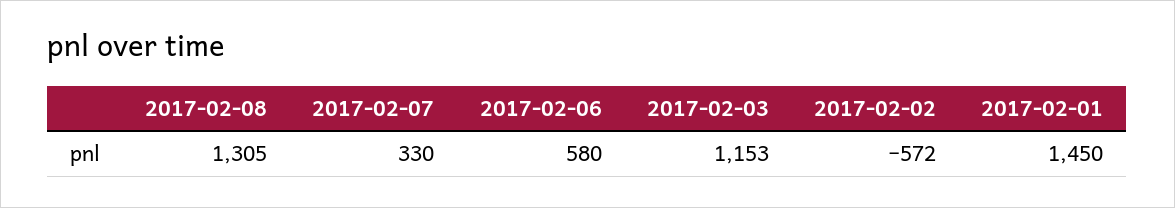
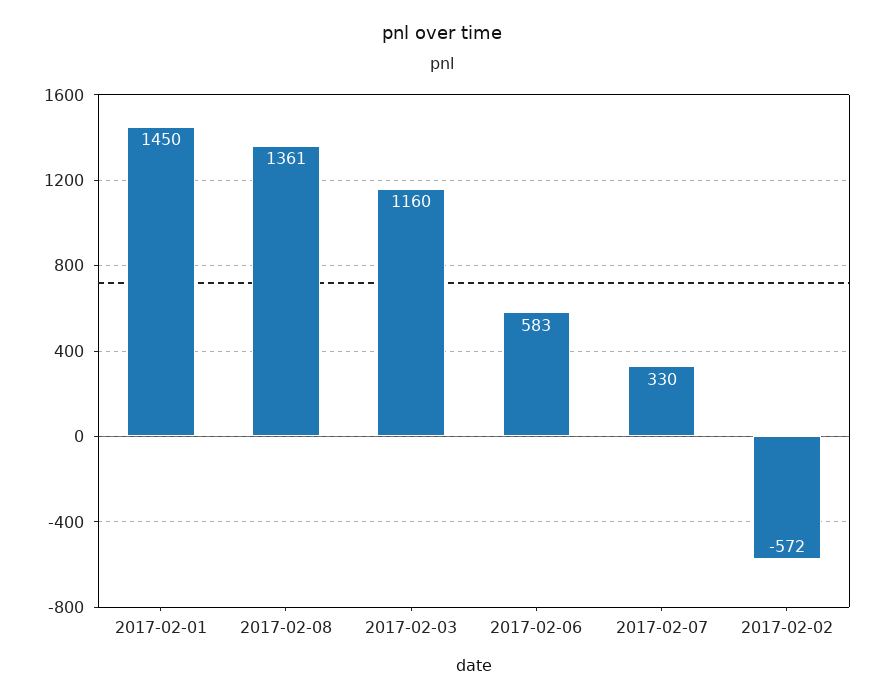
  {
-   "2017-02-08": 1305,
+   "2017-02-08": 1361,
    "2017-02-07": 330,
-   "2017-02-06": 580,
+   "2017-02-06": 583,
-   "2017-02-03": 1153,
+   "2017-02-03": 1160,
    "2017-02-02": -572,
    "2017-02-01": 1450
  }

